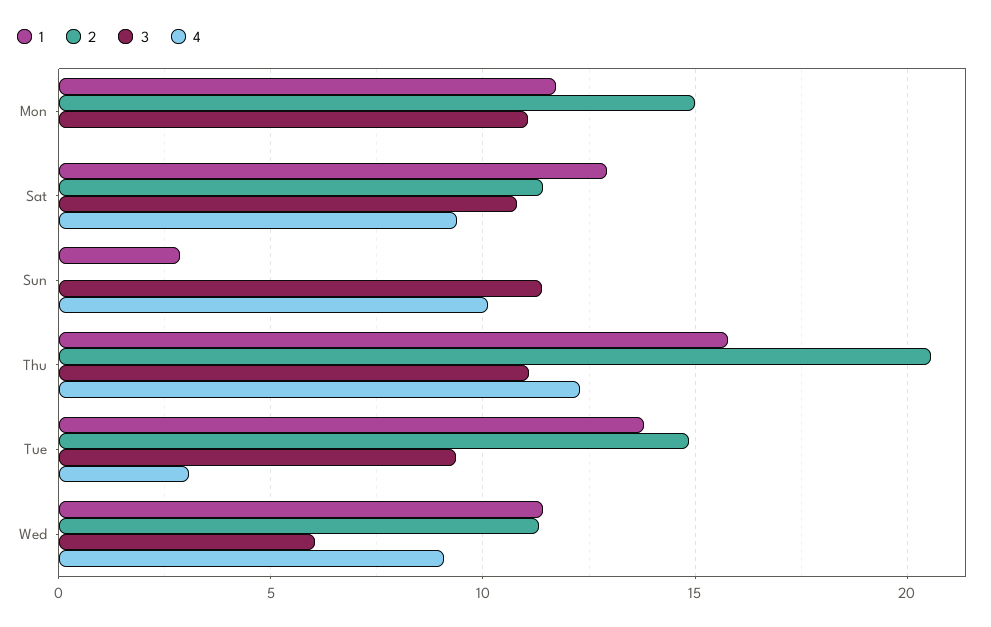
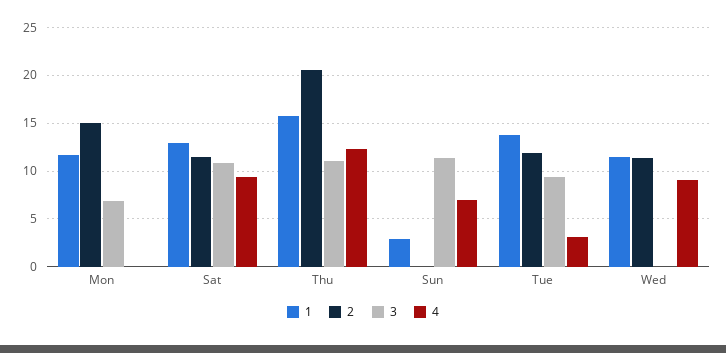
  {
    "1": {
      "Mon": 11.5,
      "Sat": 13,
      "Sun": 3,
      "Thu": 16,
      "Tue": 14,
      "Wed": 11.5
    },
    "2": {
      "Mon": 15,
      "Sat": 11.5,
      "Sun": 0,
      "Thu": 20.5,
-     "Tue": 15,
+     "Tue": 12,
      "Wed": 11.5
    },
    "3": {
-     "Mon": 11,
+     "Mon": 7,
      "Sat": 11,
      "Sun": 11.5,
      "Thu": 11,
      "Tue": 9.5,
-     "Wed": 6
+     "Wed": 0
    },
    "4": {
      "Mon": 0,
      "Sat": 9.5,
-     "Sun": 10,
+     "Sun": 7,
      "Thu": 12.5,
      "Tue": 3,
      "Wed": 9
    }
  }

